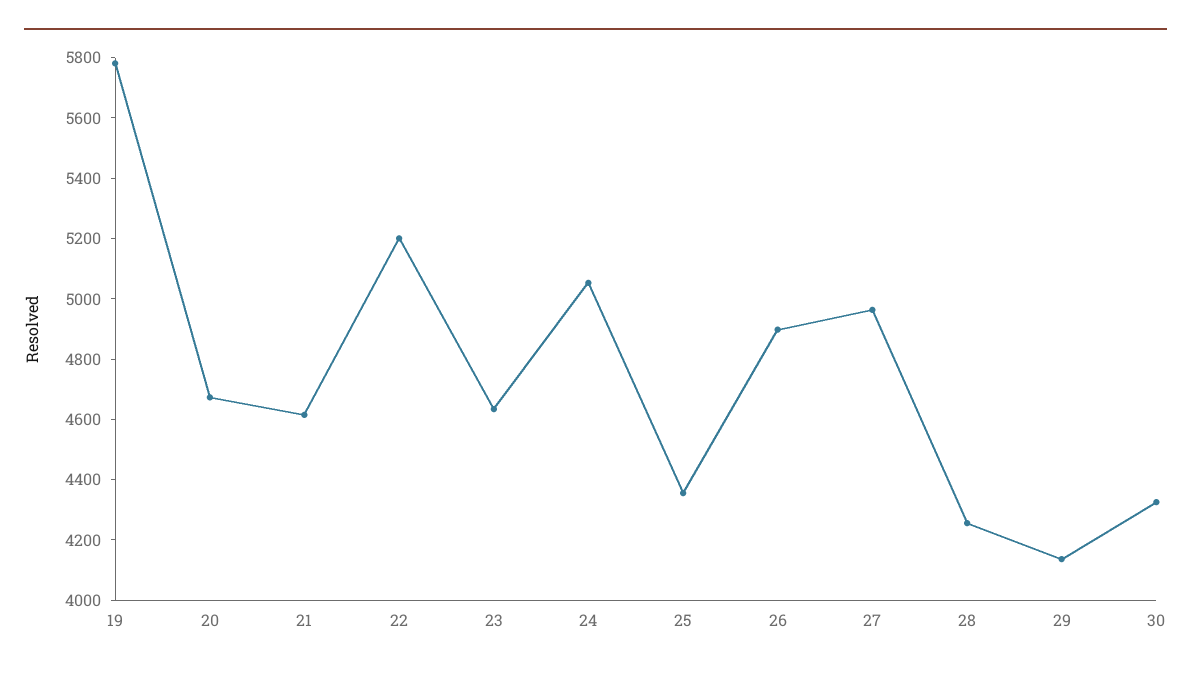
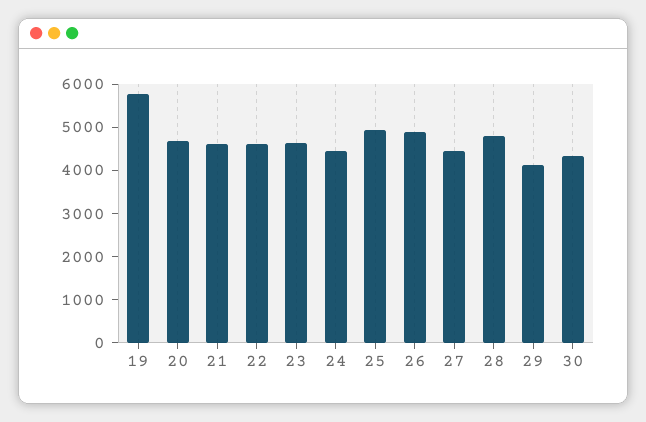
  {
    "19": 5800,
    "20": 4650,
    "21": 4600,
-   "22": 5200,
+   "22": 4600,
    "23": 4650,
-   "24": 5050,
+   "24": 4400,
-   "25": 4350,
+   "25": 5000,
    "26": 4900,
-   "27": 4950,
+   "27": 4400,
-   "28": 4250,
+   "28": 4800,
    "29": 4150,
    "30": 4350
  }

